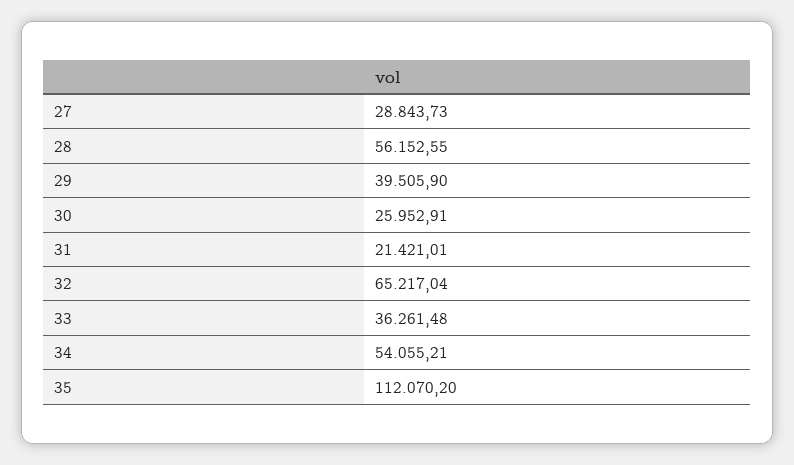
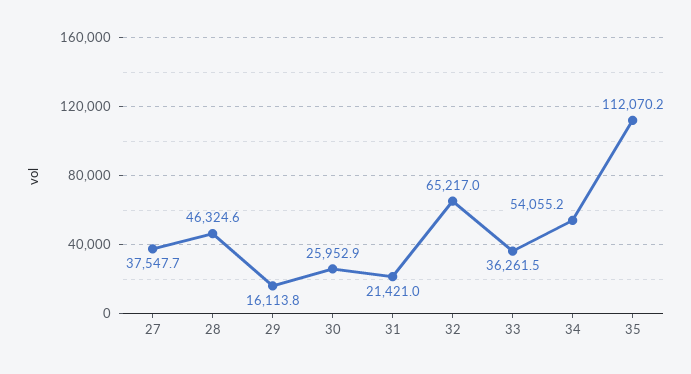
  {
-   "27": 28843.73,
+   "27": 37547.7,
-   "28": 56152.55,
+   "28": 46324.6,
-   "29": 39505.9,
+   "29": 16113.8,
    "30": 25952.91,
    "31": 21421.01,
    "32": 65217.04,
    "33": 36261.48,
    "34": 54055.21,
    "35": 112070.2
  }

